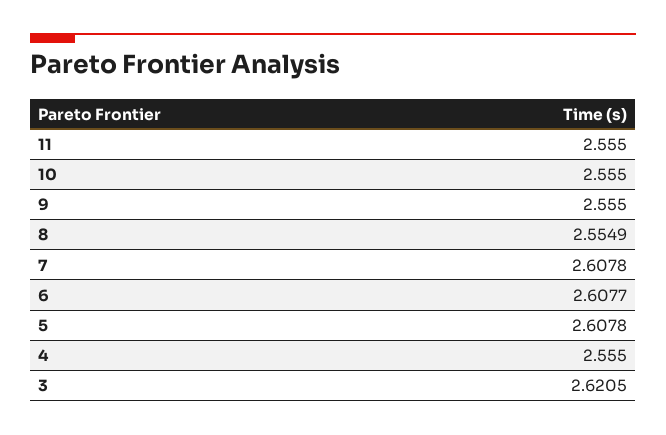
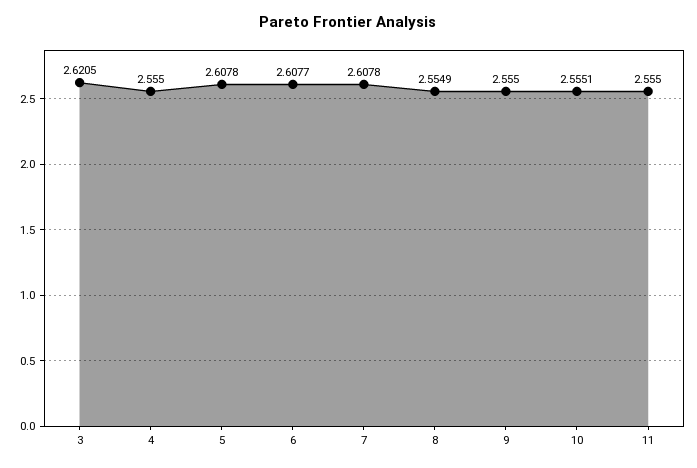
  {
    "11": 2.555,
-   "10": 2.555,
+   "10": 2.5551,
    "9": 2.555,
    "8": 2.5549,
    "7": 2.6078,
    "6": 2.6077,
    "5": 2.6078,
    "4": 2.555,
    "3": 2.6205
  }

